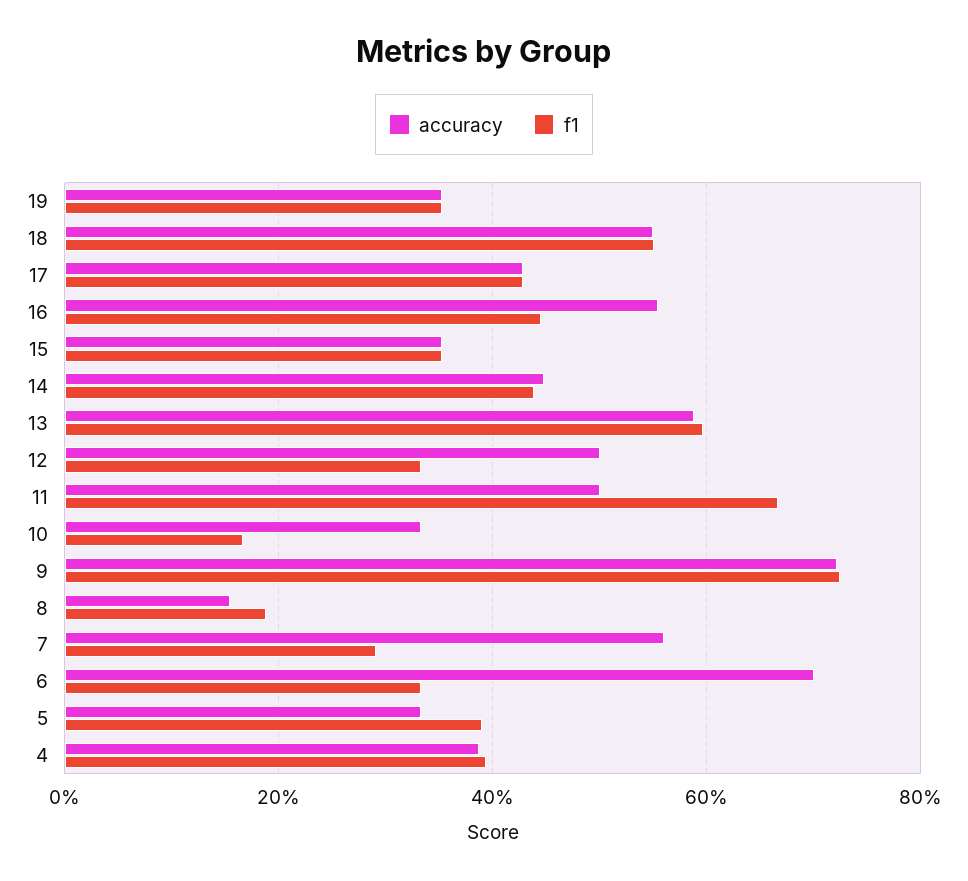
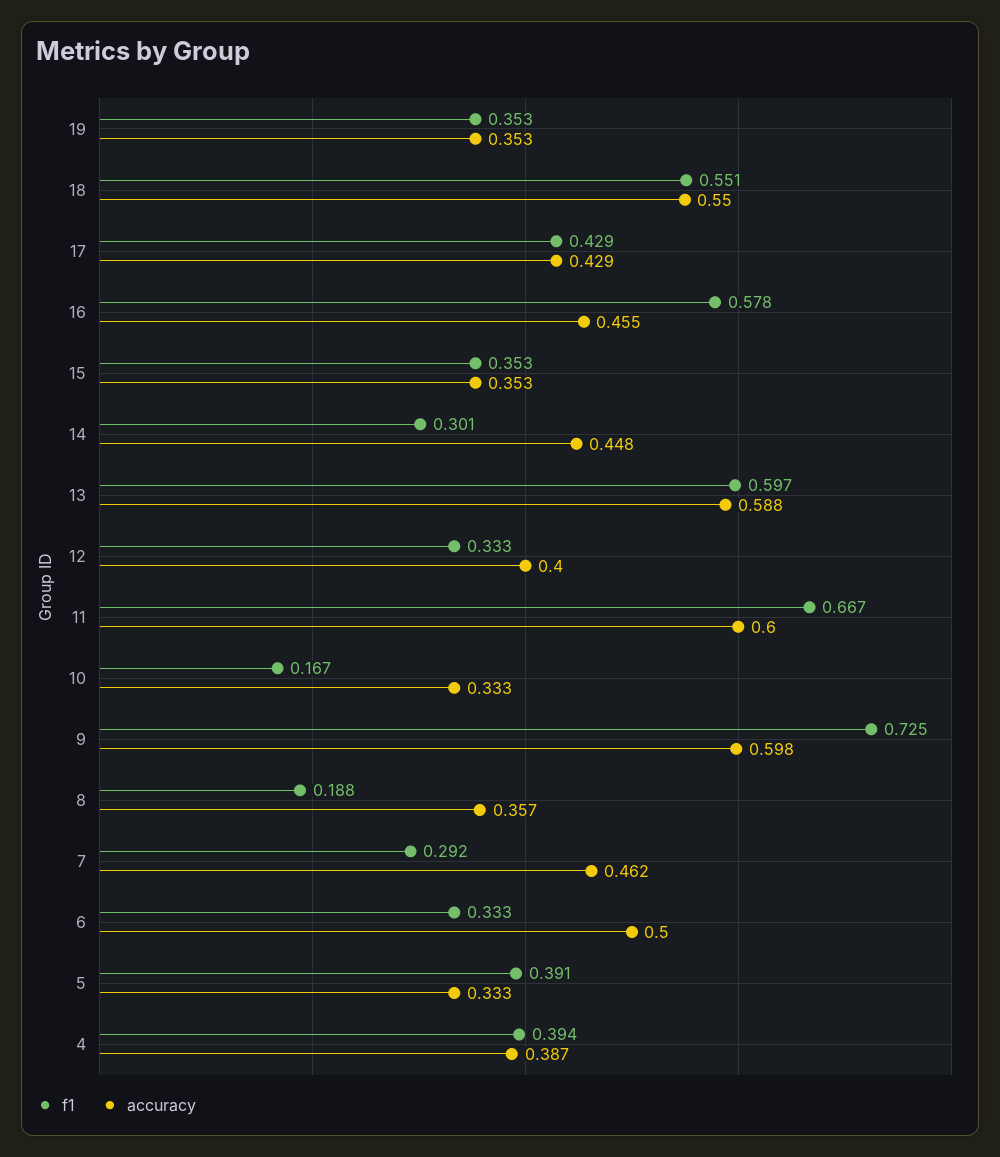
  {
    "accuracy": {
      "19": 0.353,
      "18": 0.55,
      "17": 0.429,
-     "16": 0.56,
+     "16": 0.455,
      "15": 0.353,
      "14": 0.448,
      "13": 0.588,
-     "12": 0.5,
+     "12": 0.4,
-     "11": 0.5,
+     "11": 0.6,
      "10": 0.333,
-     "9": 0.72,
+     "9": 0.598,
-     "8": 0.16,
+     "8": 0.357,
-     "7": 0.56,
+     "7": 0.462,
-     "6": 0.7,
+     "6": 0.5,
      "5": 0.333,
      "4": 0.387
    },
    "f1": {
      "19": 0.353,
      "18": 0.551,
      "17": 0.429,
-     "16": 0.44,
+     "16": 0.578,
      "15": 0.353,
-     "14": 0.44,
+     "14": 0.301,
      "13": 0.597,
      "12": 0.333,
      "11": 0.667,
      "10": 0.167,
      "9": 0.725,
      "8": 0.188,
      "7": 0.292,
      "6": 0.333,
      "5": 0.391,
      "4": 0.394
    }
  }

